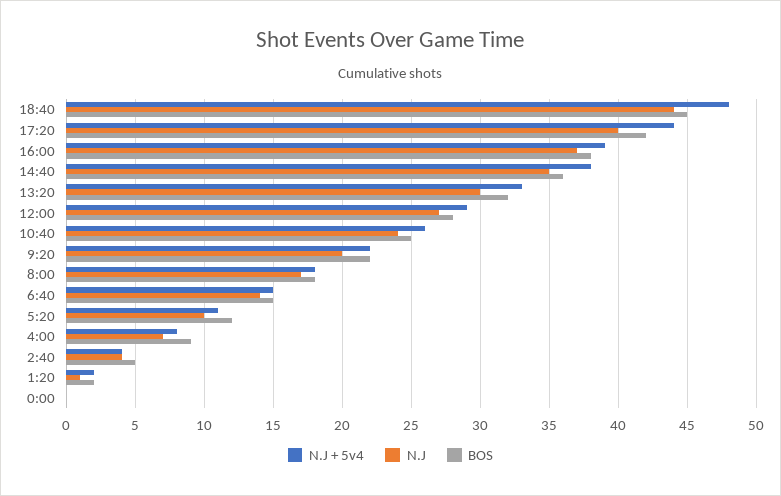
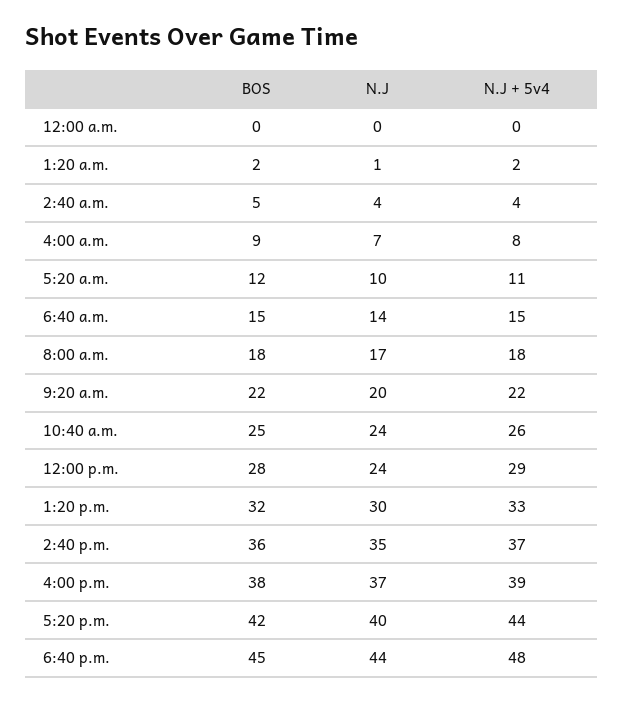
  {
    "N.J + 5v4": {
      "18:40": 48,
      "17:20": 44,
      "16:00": 39,
-     "14:40": 38,
+     "14:40": 37,
      "13:20": 33,
      "12:00": 29,
      "10:40": 26,
      "9:20": 22,
      "8:00": 18,
      "6:40": 15,
      "5:20": 11,
      "4:00": 8,
      "2:40": 4,
      "1:20": 2,
      "0:00": 0
    },
    "N.J": {
      "18:40": 44,
      "17:20": 40,
      "16:00": 37,
      "14:40": 35,
      "13:20": 30,
-     "12:00": 27,
+     "12:00": 24,
      "10:40": 24,
      "9:20": 20,
      "8:00": 17,
      "6:40": 14,
      "5:20": 10,
      "4:00": 7,
      "2:40": 4,
      "1:20": 1,
      "0:00": 0
    },
    "BOS": {
      "18:40": 45,
      "17:20": 42,
      "16:00": 38,
      "14:40": 36,
      "13:20": 32,
      "12:00": 28,
      "10:40": 25,
      "9:20": 22,
      "8:00": 18,
      "6:40": 15,
      "5:20": 12,
      "4:00": 9,
      "2:40": 5,
      "1:20": 2,
      "0:00": 0
    }
  }

